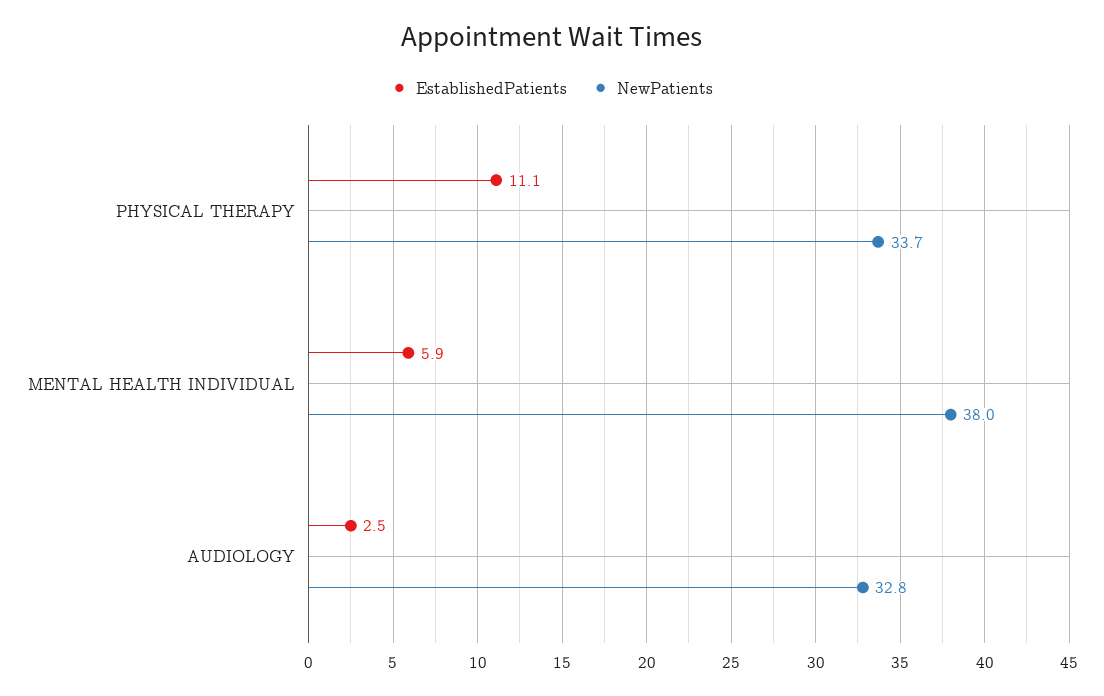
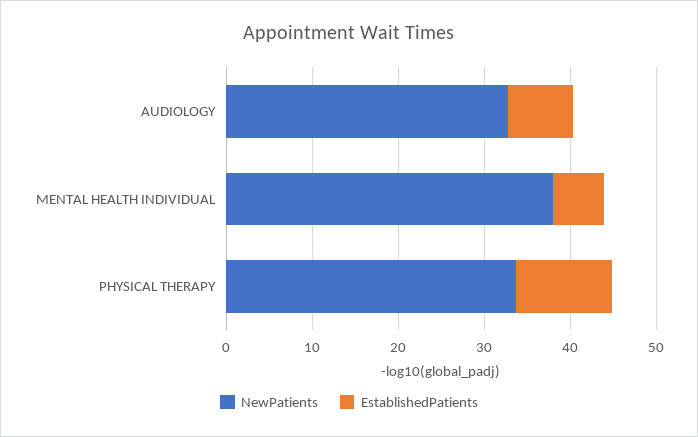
  {
    "EstablishedPatients": {
      "PHYSICAL THERAPY": 11.1,
      "MENTAL HEALTH INDIVIDUAL": 5.9,
-     "AUDIOLOGY": 2.5
+     "AUDIOLOGY": 8
    },
    "NewPatients": {
      "PHYSICAL THERAPY": 33.7,
      "MENTAL HEALTH INDIVIDUAL": 38,
      "AUDIOLOGY": 32.8
    }
  }

